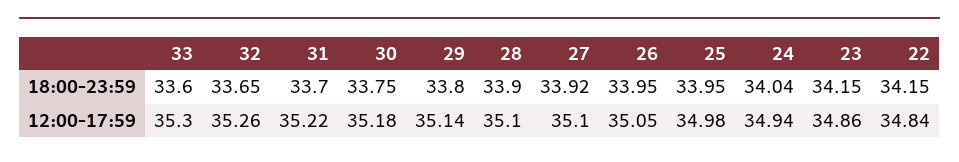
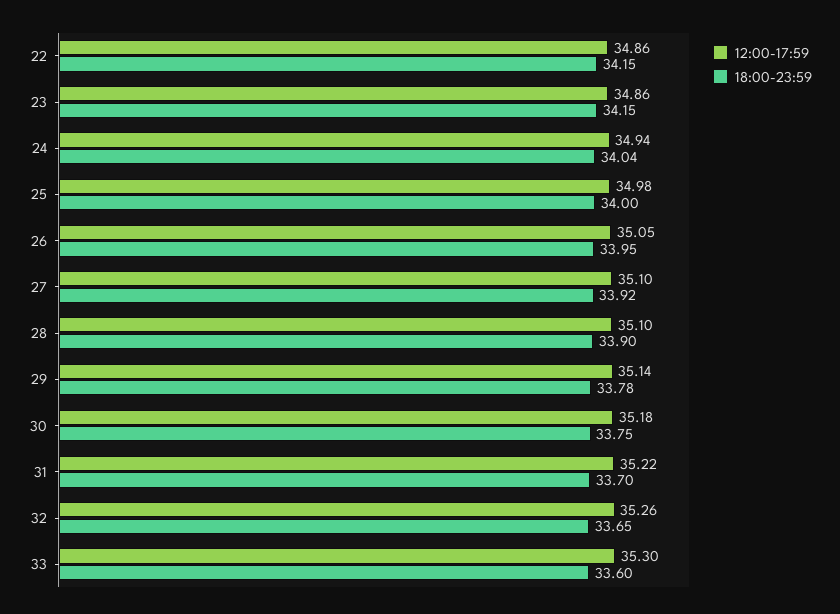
  {
    "18:00-23:59": {
      "33": 33.6,
      "32": 33.65,
      "31": 33.7,
      "30": 33.75,
-     "29": 33.8,
+     "29": 33.78,
      "28": 33.9,
      "27": 33.92,
      "26": 33.95,
-     "25": 33.95,
+     "25": 34,
      "24": 34.04,
      "23": 34.15,
      "22": 34.15
    },
    "12:00-17:59": {
      "33": 35.3,
      "32": 35.26,
      "31": 35.22,
      "30": 35.18,
      "29": 35.14,
      "28": 35.1,
      "27": 35.1,
      "26": 35.05,
      "25": 34.98,
      "24": 34.94,
      "23": 34.86,
-     "22": 34.84
+     "22": 34.86
    }
  }

